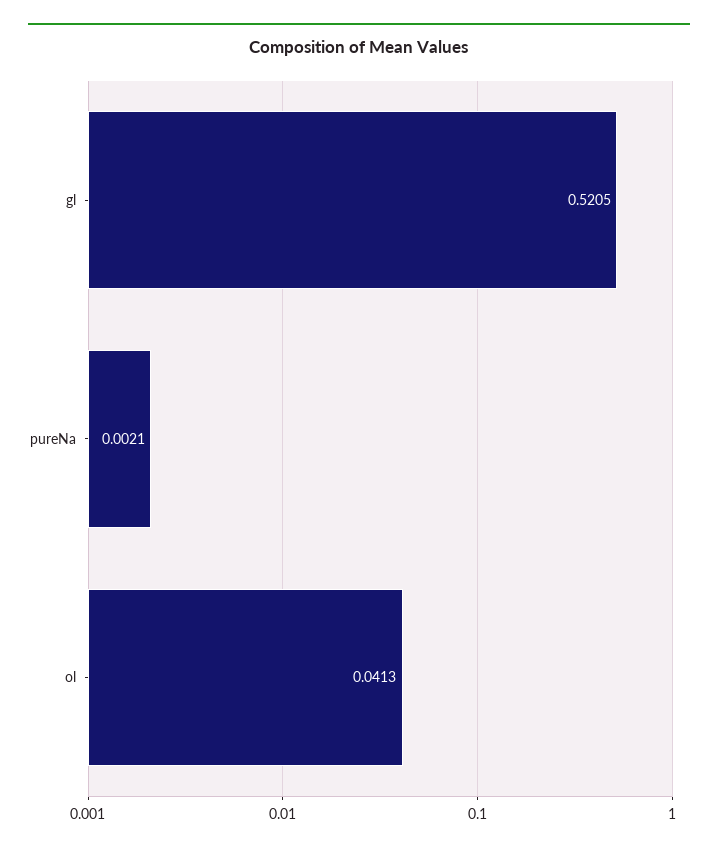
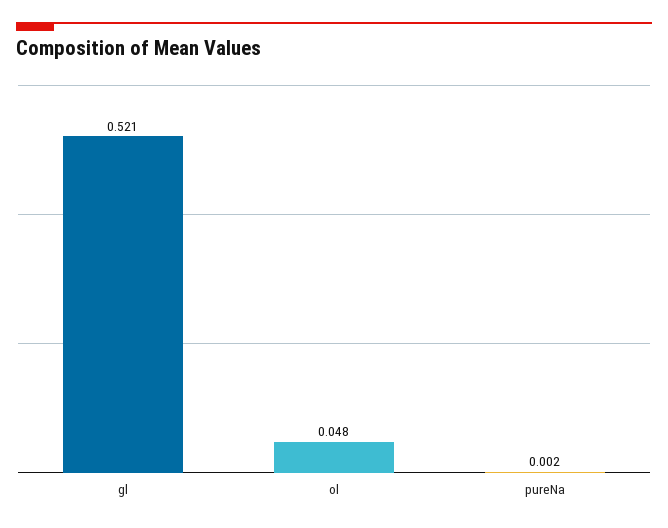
  {
    "gl": 0.5205,
    "pureNa": 0.0021,
-   "ol": 0.0413
+   "ol": 0.048
  }

